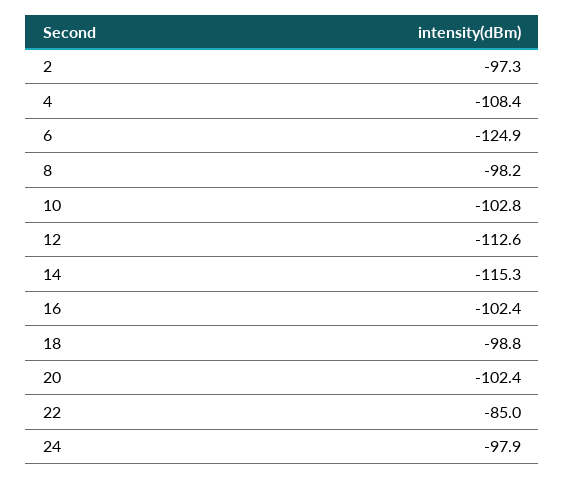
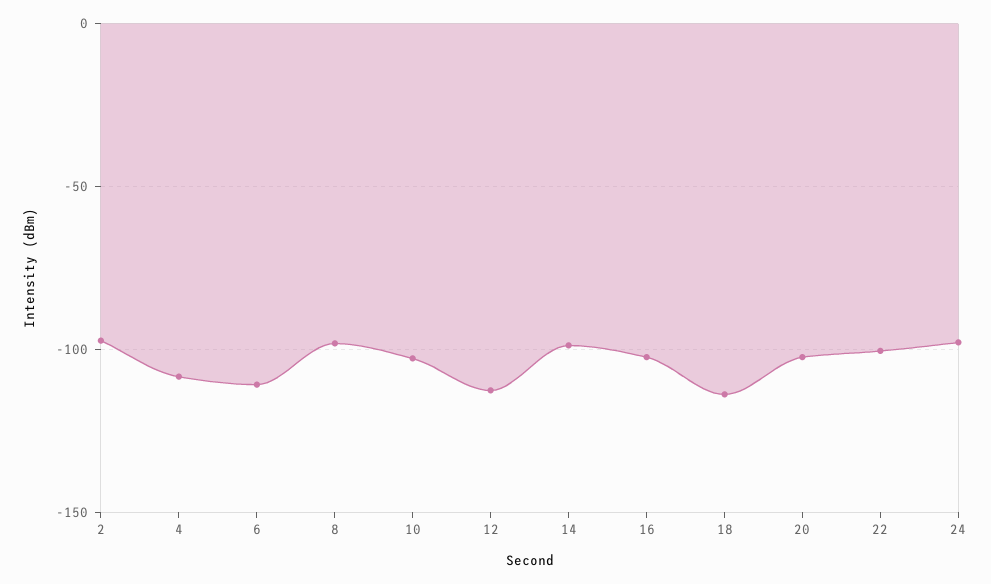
  {
    "2": -97.3,
    "4": -108.4,
-   "6": -124.9,
+   "6": -110,
    "8": -98.2,
    "10": -102.8,
    "12": -112.6,
-   "14": -115.3,
+   "14": -100,
    "16": -102.4,
-   "18": -98.8,
+   "18": -115,
    "20": -102.4,
-   "22": -85,
+   "22": -100,
    "24": -97.9
  }

